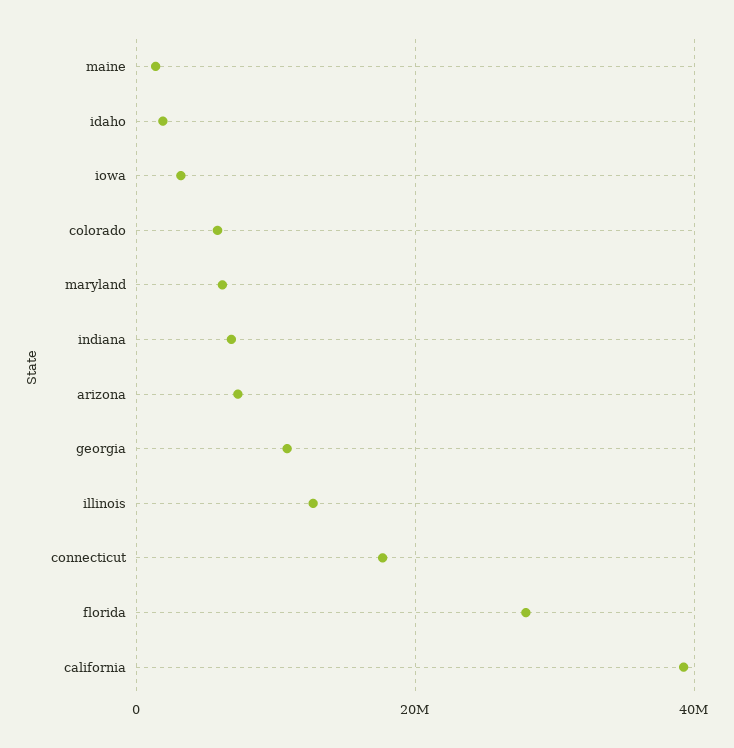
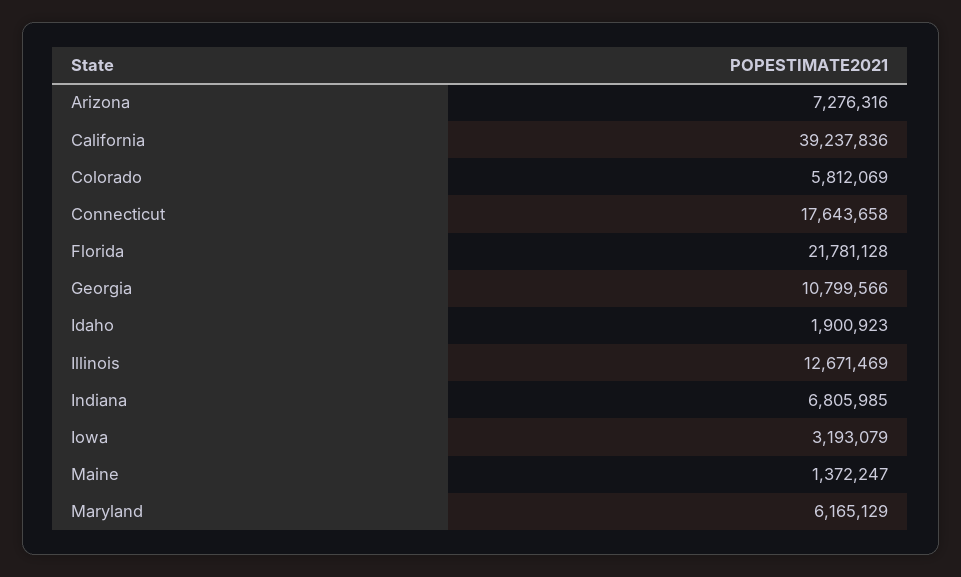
  {
    "maine": 1372247,
    "idaho": 1900923,
    "iowa": 3193079,
    "colorado": 5812069,
    "maryland": 6165129,
    "indiana": 6805985,
    "arizona": 7276316,
    "georgia": 10799566,
    "illinois": 12671469,
    "connecticut": 17643658,
-   "florida": 28000000,
+   "florida": 21781128,
    "california": 39237836
  }

